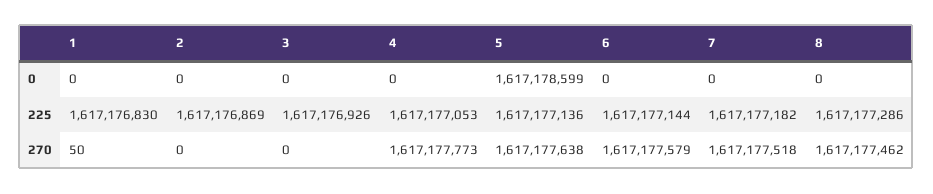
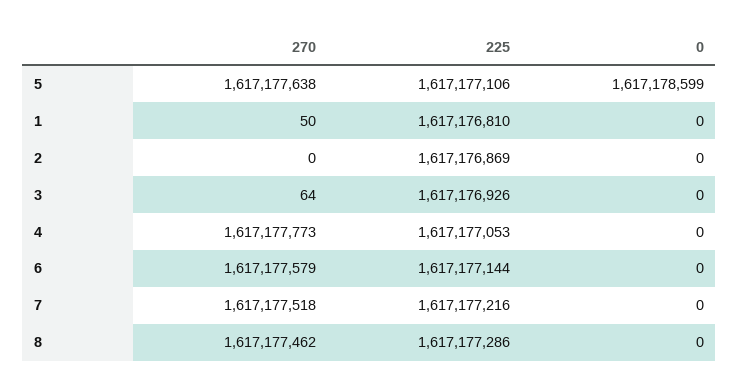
  {
    "1": {
      "0": 0,
-     "225": 1617176830,
+     "225": 1617176810,
      "270": 50
    },
    "2": {
      "0": 0,
      "225": 1617176869,
      "270": 0
    },
    "3": {
      "0": 0,
      "225": 1617176926,
-     "270": 0
+     "270": 64
    },
    "4": {
      "0": 0,
      "225": 1617177053,
      "270": 1617177773
    },
    "5": {
      "0": 1617178599,
-     "225": 1617177136,
+     "225": 1617177106,
      "270": 1617177638
    },
    "6": {
      "0": 0,
      "225": 1617177144,
      "270": 1617177579
    },
    "7": {
      "0": 0,
-     "225": 1617177182,
+     "225": 1617177216,
      "270": 1617177518
    },
    "8": {
      "0": 0,
      "225": 1617177286,
      "270": 1617177462
    }
  }

